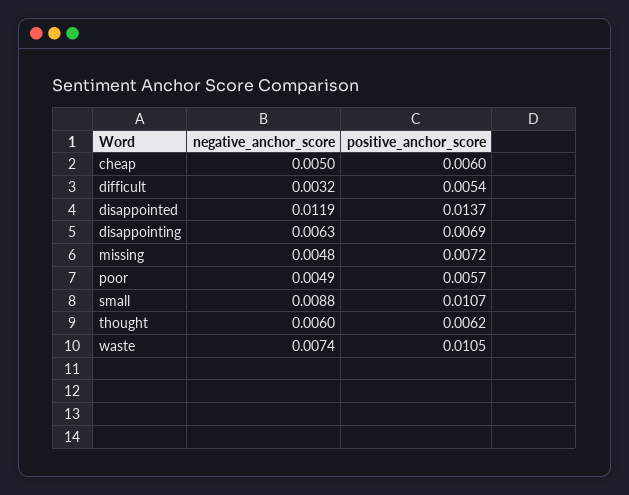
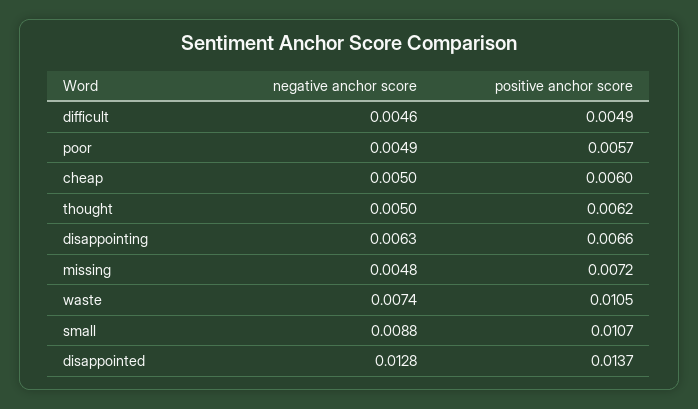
  {
    "negative_anchor_score": {
      "cheap": 0.005,
-     "difficult": 0.0032,
+     "difficult": 0.0046,
-     "disappointed": 0.0119,
+     "disappointed": 0.0128,
      "disappointing": 0.0063,
      "missing": 0.0048,
      "poor": 0.0049,
      "small": 0.0088,
-     "thought": 0.006,
+     "thought": 0.005,
      "waste": 0.0074
    },
    "positive_anchor_score": {
      "cheap": 0.006,
-     "difficult": 0.0054,
+     "difficult": 0.0049,
      "disappointed": 0.0137,
-     "disappointing": 0.0069,
+     "disappointing": 0.0066,
      "missing": 0.0072,
      "poor": 0.0057,
      "small": 0.0107,
      "thought": 0.0062,
      "waste": 0.0105
    }
  }

